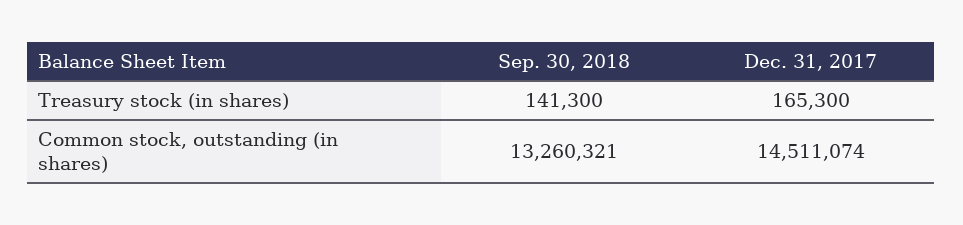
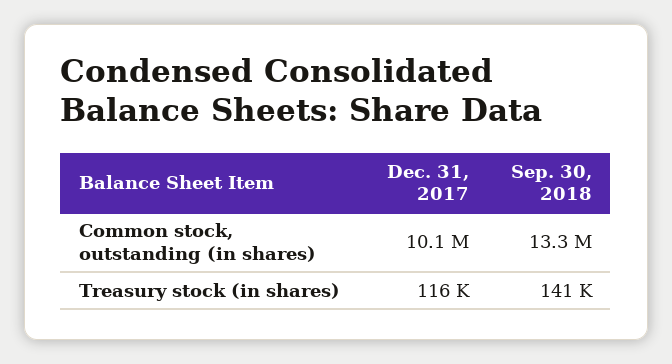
  {
    "Sep. 30, 2018": {
      "Treasury stock (in shares)": 141300,
      "Common stock, outstanding (in shares)": 13260321
    },
    "Dec. 31, 2017": {
-     "Treasury stock (in shares)": 165300,
+     "Treasury stock (in shares)": 116000,
-     "Common stock, outstanding (in shares)": 14511074
+     "Common stock, outstanding (in shares)": 10100000
    }
  }

